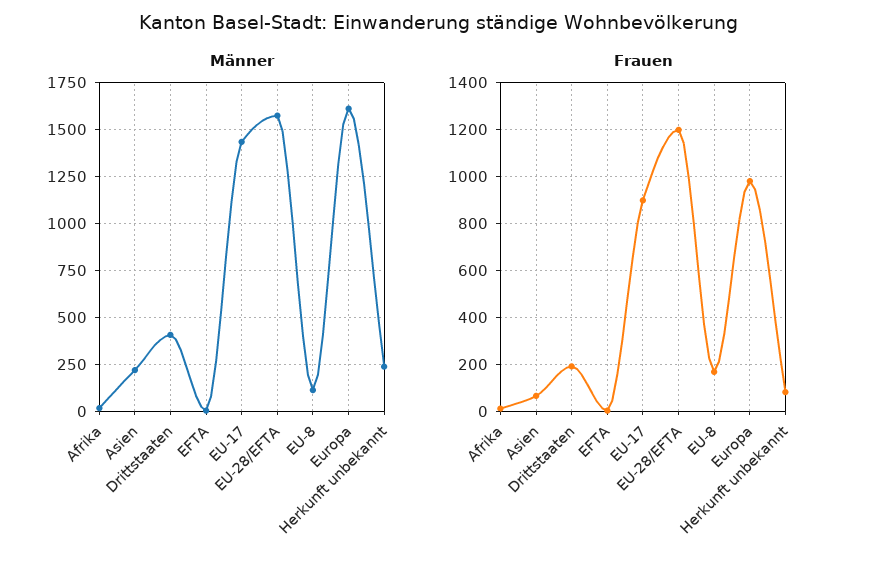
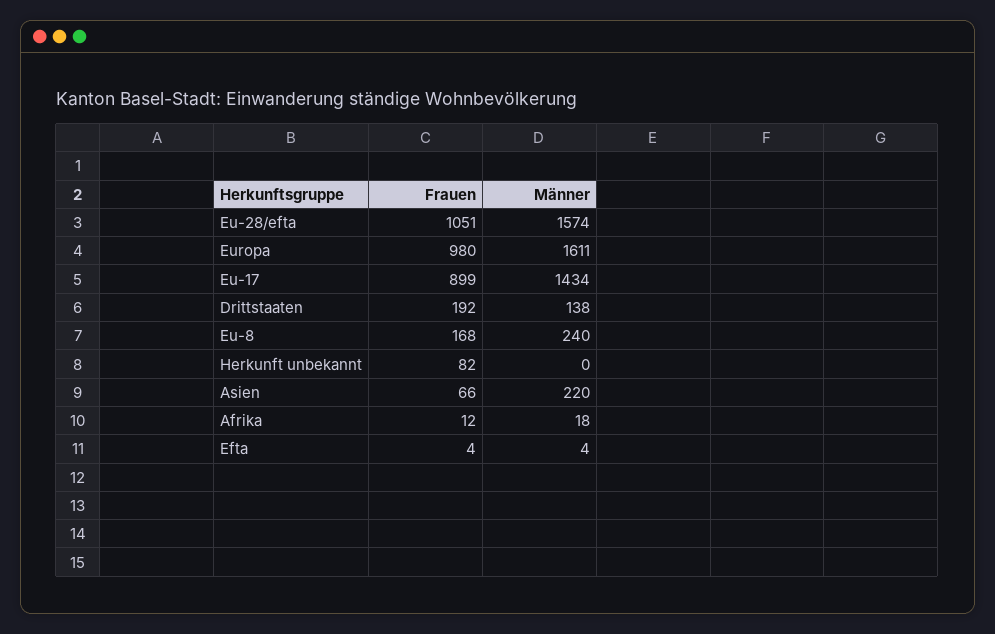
  {
    "Männer": {
      "Afrika": 18,
      "Asien": 220,
-     "Drittstaaten": 400,
+     "Drittstaaten": 138,
      "EFTA": 4,
      "EU-17": 1434,
      "EU-28/EFTA": 1574,
-     "EU-8": 100,
+     "EU-8": 240,
      "Europa": 1611,
-     "Herkunft unbekannt": 250
+     "Herkunft unbekannt": 0
    },
    "Frauen": {
      "Afrika": 12,
      "Asien": 66,
      "Drittstaaten": 192,
      "EFTA": 4,
      "EU-17": 899,
-     "EU-28/EFTA": 1200,
+     "EU-28/EFTA": 1051,
      "EU-8": 168,
      "Europa": 980,
      "Herkunft unbekannt": 82
    }
  }

